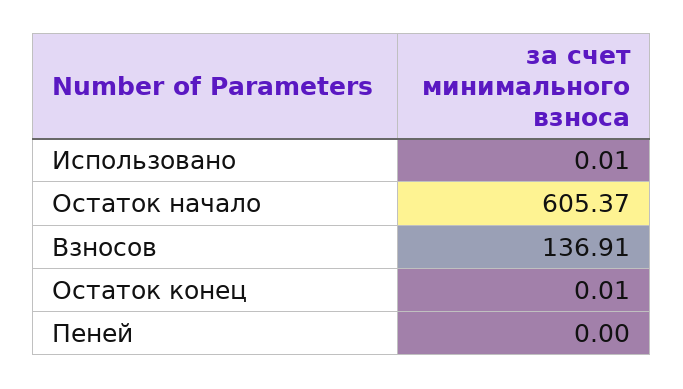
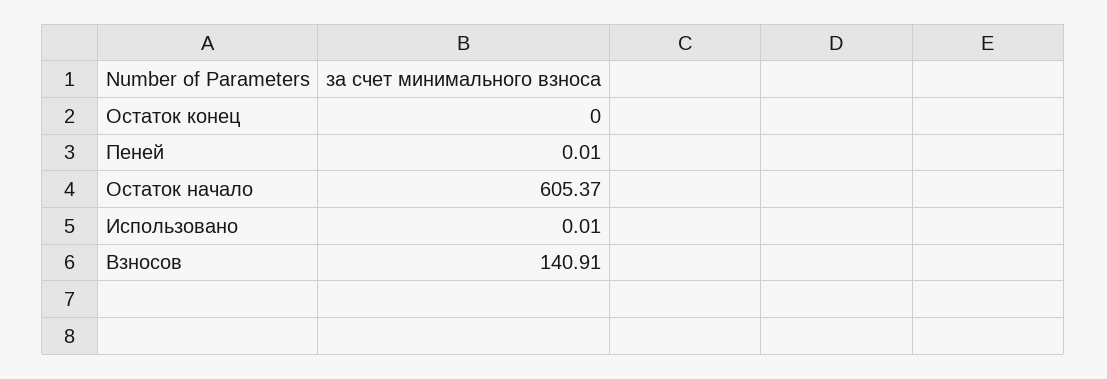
  {
    "Использовано": 0.01,
    "Остаток начало": 605.37,
-   "Взносов": 136.91,
+   "Взносов": 140.91,
-   "Остаток конец": 0.01,
+   "Остаток конец": 0,
-   "Пеней": 0
+   "Пеней": 0.01
  }

